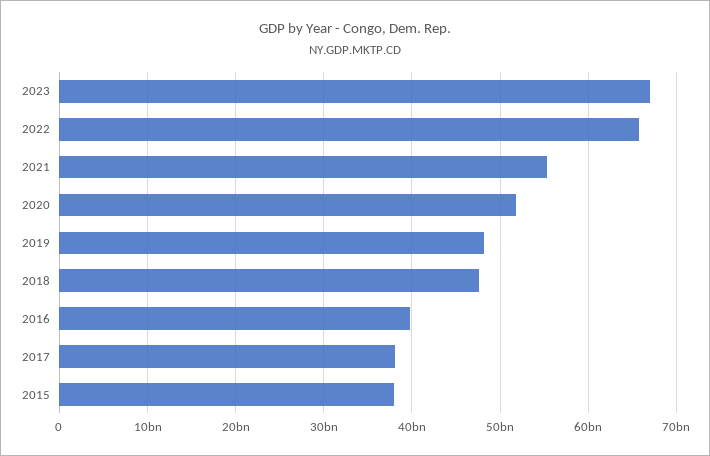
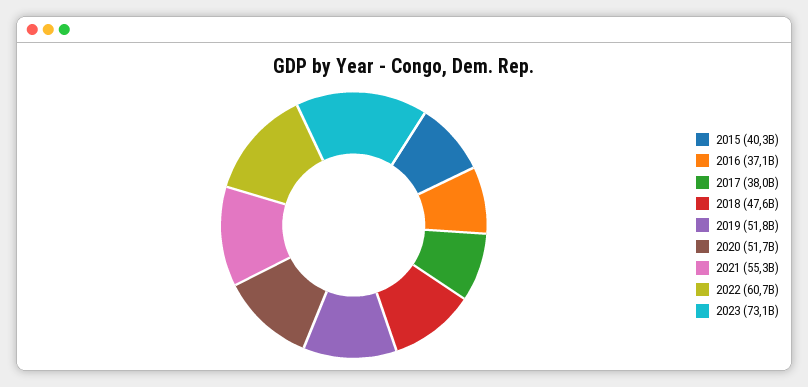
  {
-   "2023": 67000000000,
+   "2023": 73100000000,
-   "2022": 66000000000,
+   "2022": 60700000000,
    "2021": 55300000000,
    "2020": 51700000000,
-   "2019": 48000000000,
+   "2019": 51800000000,
    "2018": 47600000000,
-   "2016": 40000000000,
+   "2016": 37100000000,
    "2017": 38000000000,
-   "2015": 38000000000
+   "2015": 40300000000
  }

